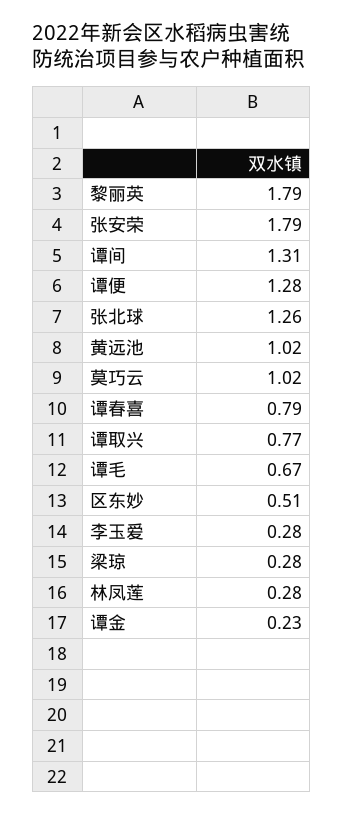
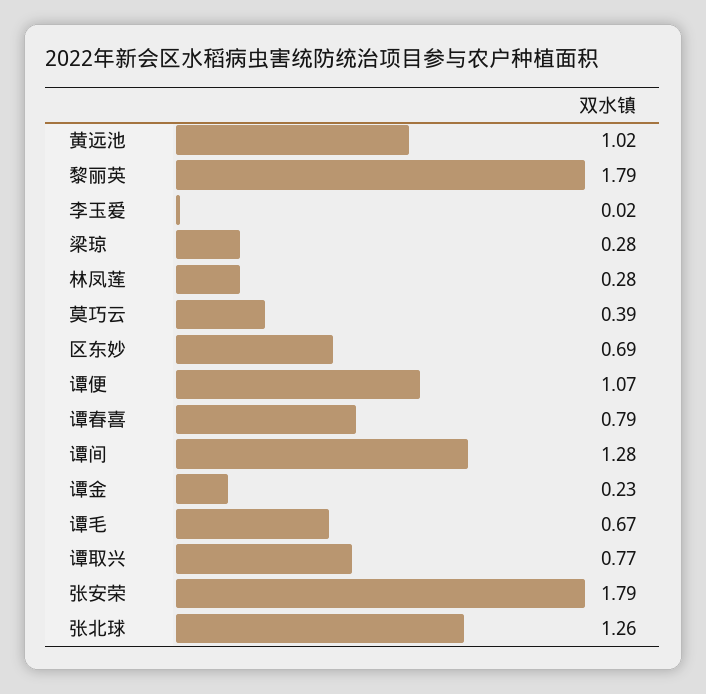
  {
    "黎丽英": 1.79,
    "张安荣": 1.79,
-   "谭间": 1.31,
+   "谭间": 1.28,
-   "谭便": 1.28,
+   "谭便": 1.07,
    "张北球": 1.26,
    "黄远池": 1.02,
-   "莫巧云": 1.02,
+   "莫巧云": 0.39,
    "谭春喜": 0.79,
    "谭取兴": 0.77,
    "谭毛": 0.67,
-   "区东妙": 0.51,
+   "区东妙": 0.69,
-   "李玉爱": 0.28,
+   "李玉爱": 0.02,
    "梁琼": 0.28,
    "林凤莲": 0.28,
    "谭金": 0.23
  }

